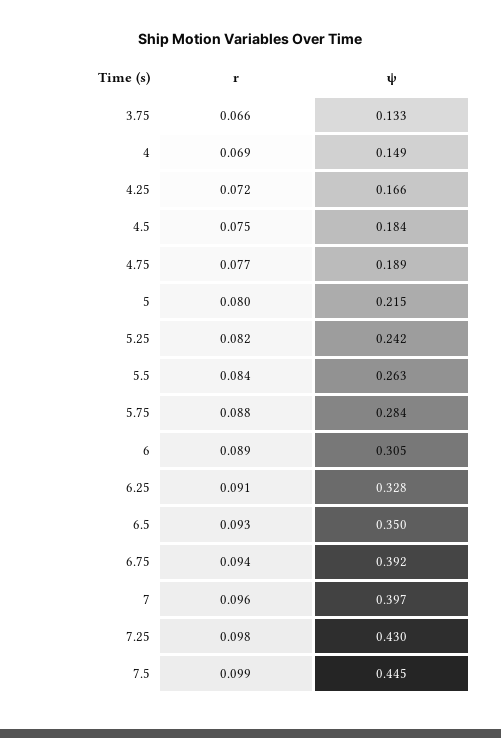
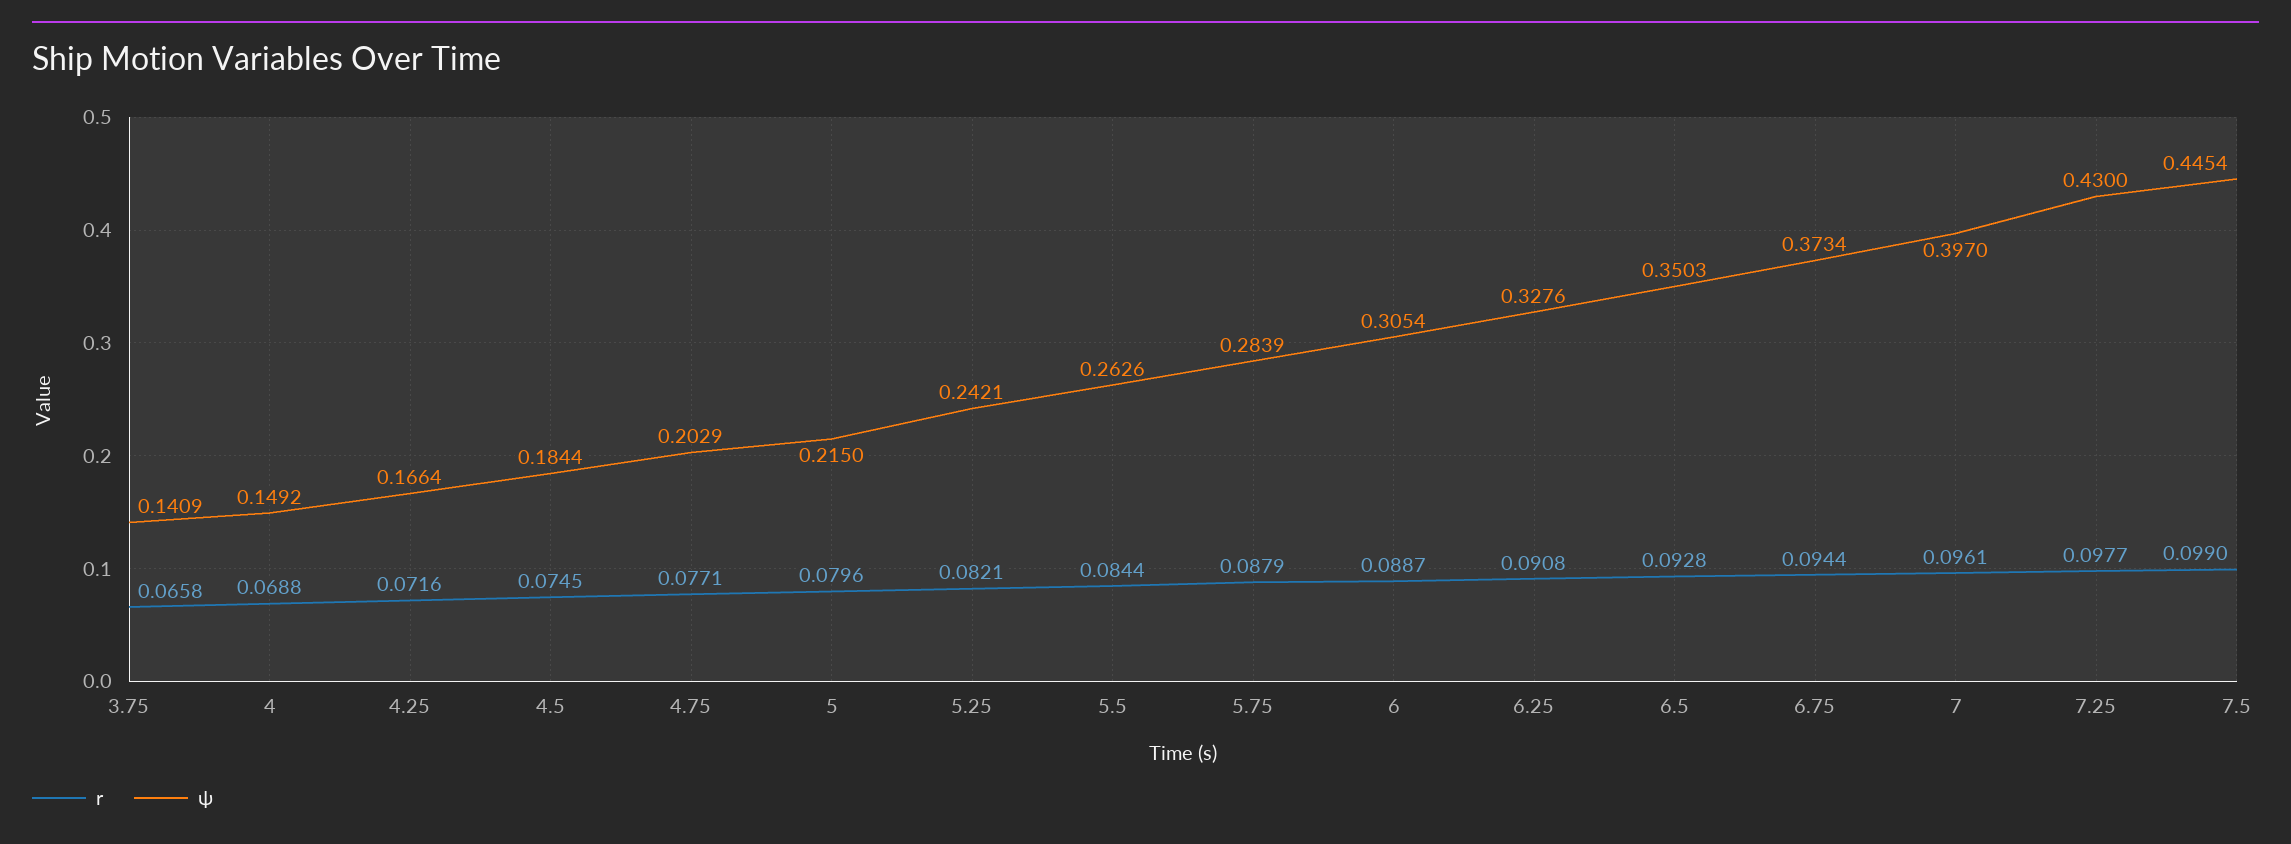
  {
    "r": {
      "3.75": 0.0658,
      "4": 0.0688,
      "4.25": 0.0716,
      "4.5": 0.0745,
      "4.75": 0.0771,
      "5": 0.0796,
      "5.25": 0.0821,
      "5.5": 0.0844,
      "5.75": 0.0879,
      "6": 0.0887,
      "6.25": 0.0908,
      "6.5": 0.0928,
      "6.75": 0.0944,
      "7": 0.0961,
      "7.25": 0.0977,
      "7.5": 0.099
    },
    "ψ": {
-     "3.75": 0.133,
+     "3.75": 0.1409,
      "4": 0.1492,
      "4.25": 0.1664,
      "4.5": 0.1844,
-     "4.75": 0.189,
+     "4.75": 0.2029,
      "5": 0.215,
      "5.25": 0.2421,
      "5.5": 0.2626,
      "5.75": 0.2839,
      "6": 0.3054,
      "6.25": 0.3276,
      "6.5": 0.3503,
-     "6.75": 0.392,
+     "6.75": 0.3734,
      "7": 0.397,
      "7.25": 0.43,
      "7.5": 0.4454
    }
  }

